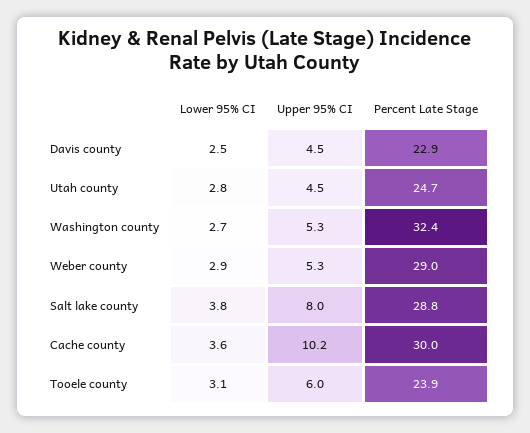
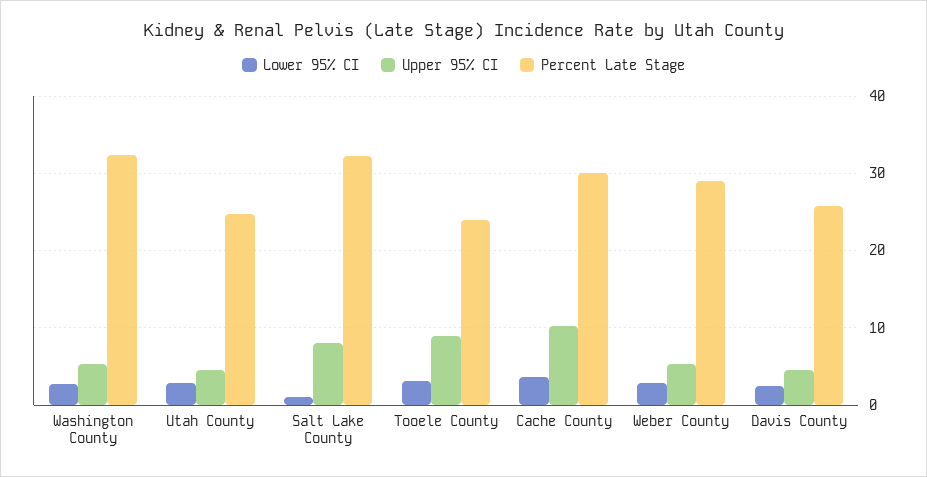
  {
    "Lower 95% CI": {
      "Davis county": 2.5,
      "Utah county": 2.8,
      "Washington county": 2.7,
      "Weber county": 2.9,
-     "Salt lake county": 3.8,
+     "Salt lake county": 1,
      "Cache county": 3.6,
      "Tooele county": 3.1
    },
    "Upper 95% CI": {
      "Davis county": 4.5,
      "Utah county": 4.5,
      "Washington county": 5.3,
      "Weber county": 5.3,
      "Salt lake county": 8,
      "Cache county": 10.2,
-     "Tooele county": 6
+     "Tooele county": 9
    },
    "Percent Late Stage": {
-     "Davis county": 22.9,
+     "Davis county": 26,
      "Utah county": 24.7,
      "Washington county": 32.4,
      "Weber county": 29,
-     "Salt lake county": 28.8,
+     "Salt lake county": 32,
      "Cache county": 30,
      "Tooele county": 23.9
    }
  }

